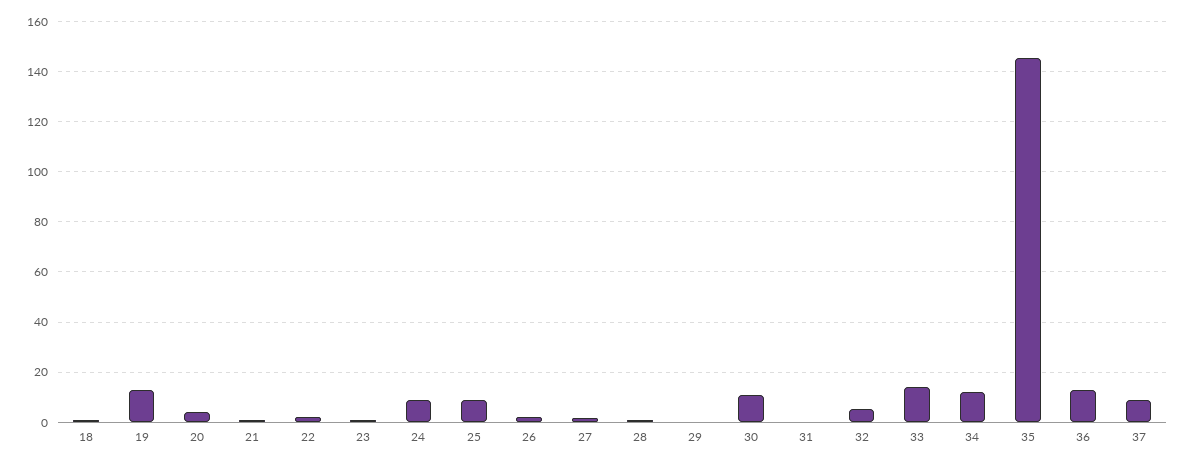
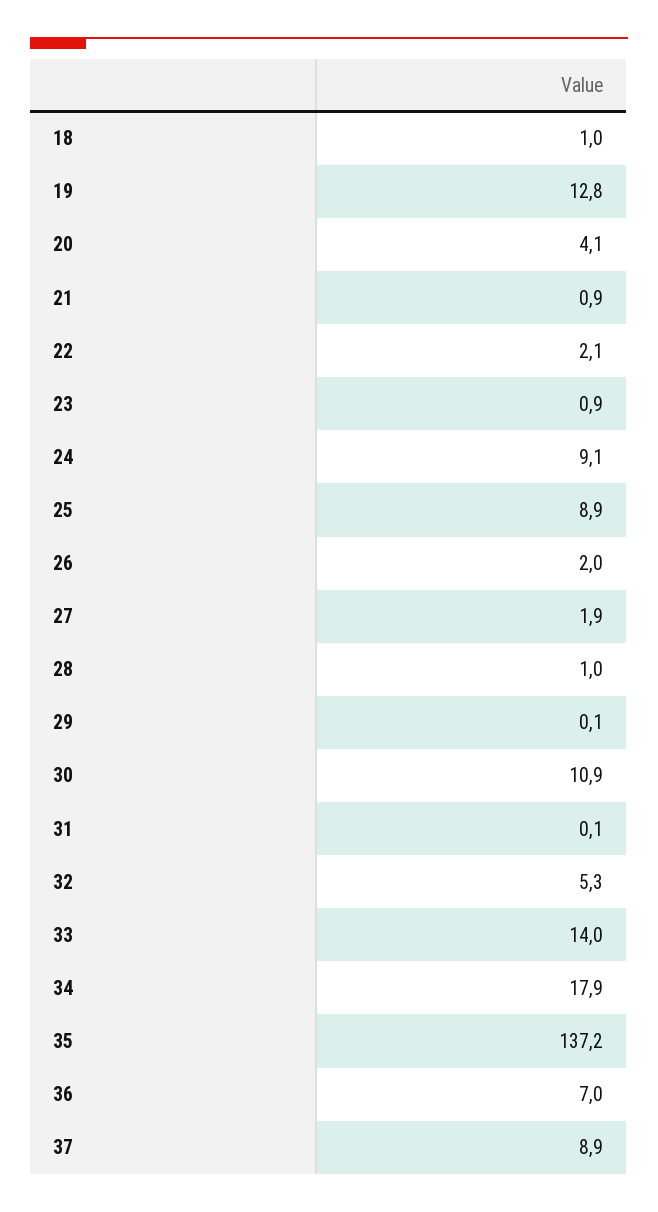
  {
    "18": 1,
    "19": 12.8,
    "20": 4.1,
    "21": 0.9,
    "22": 2.1,
    "23": 0.9,
    "24": 9.1,
    "25": 8.9,
    "26": 2,
    "27": 1.9,
    "28": 1,
    "29": 0.1,
    "30": 10.9,
    "31": 0.1,
    "32": 5.3,
    "33": 14,
-   "34": 12.5,
+   "34": 17.9,
-   "35": 145,
+   "35": 137.2,
-   "36": 12.5,
+   "36": 7,
    "37": 8.9
  }

